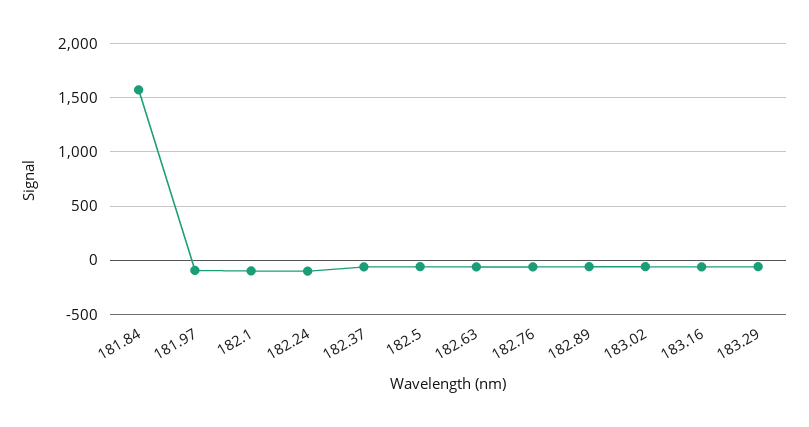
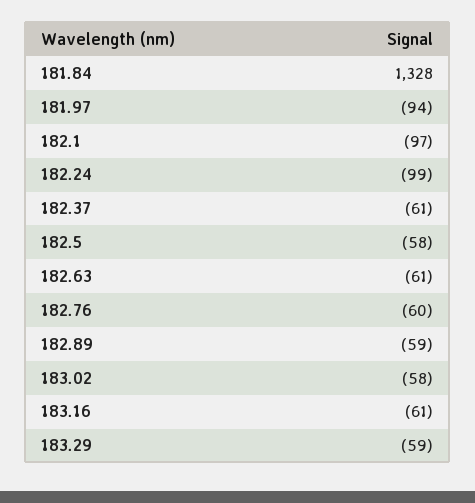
  {
-   "181.84": 1600,
+   "181.84": 1328,
    "181.97": -94,
    "182.1": -97,
    "182.24": -99,
    "182.37": -61,
    "182.5": -58,
    "182.63": -61,
    "182.76": -60,
    "182.89": -59,
    "183.02": -58,
    "183.16": -61,
    "183.29": -59
  }

